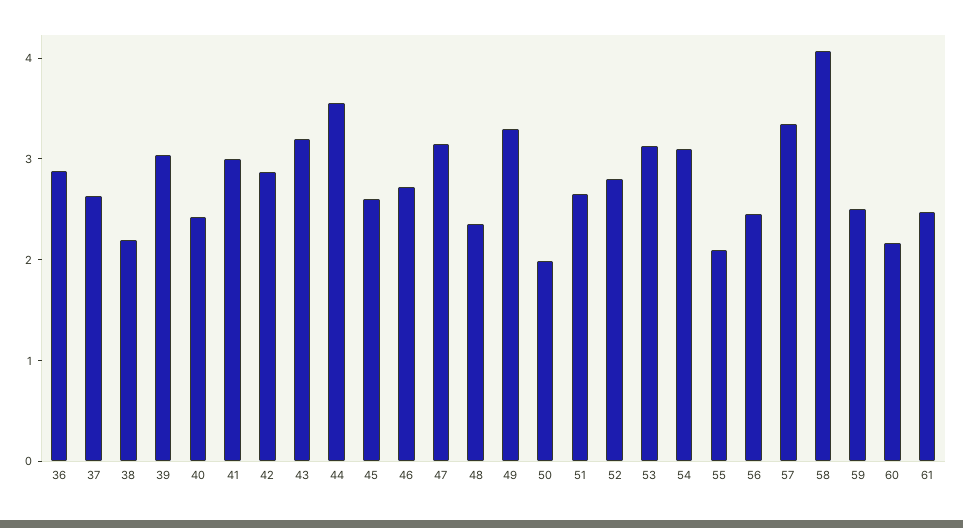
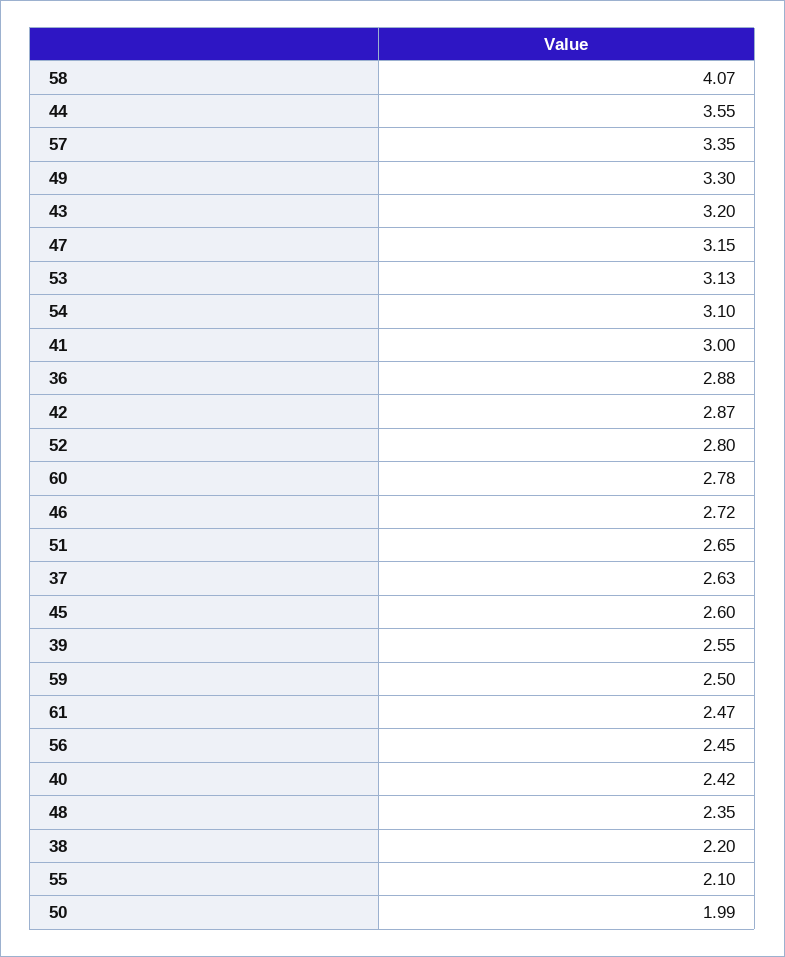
  {
    "36": 2.88,
    "37": 2.63,
    "38": 2.2,
-   "39": 3,
+   "39": 2.55,
    "40": 2.42,
    "41": 3,
    "42": 2.87,
    "43": 3.2,
    "44": 3.55,
    "45": 2.6,
    "46": 2.72,
    "47": 3.15,
    "48": 2.35,
    "49": 3.3,
    "50": 1.99,
    "51": 2.65,
    "52": 2.8,
    "53": 3.13,
    "54": 3.1,
    "55": 2.1,
    "56": 2.45,
    "57": 3.35,
    "58": 4.07,
    "59": 2.5,
-   "60": 2.2,
+   "60": 2.78,
    "61": 2.47
  }

